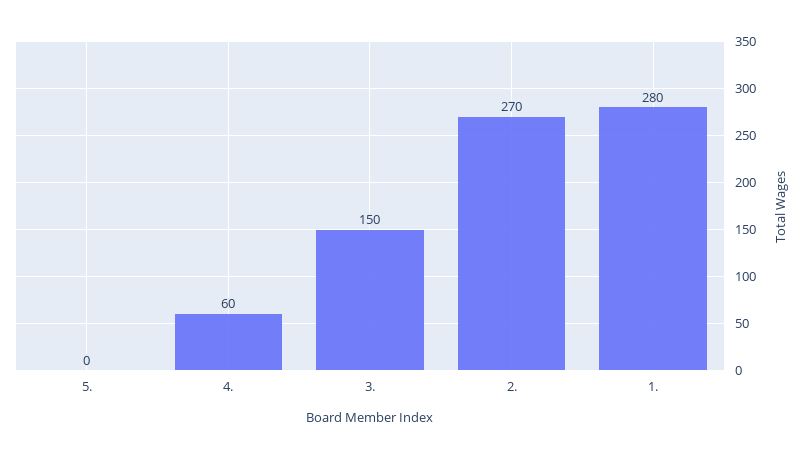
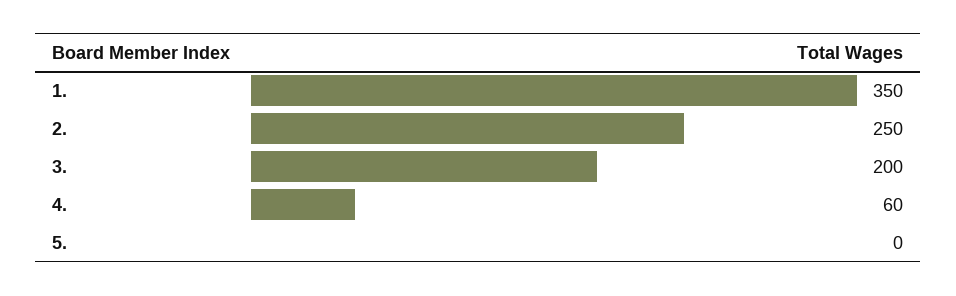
  {
    "5.": 0,
    "4.": 60,
-   "3.": 150,
+   "3.": 200,
-   "2.": 270,
+   "2.": 250,
-   "1.": 280
+   "1.": 350
  }

